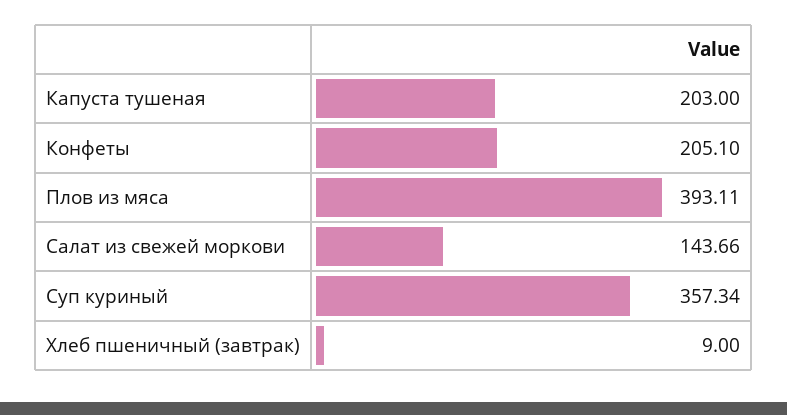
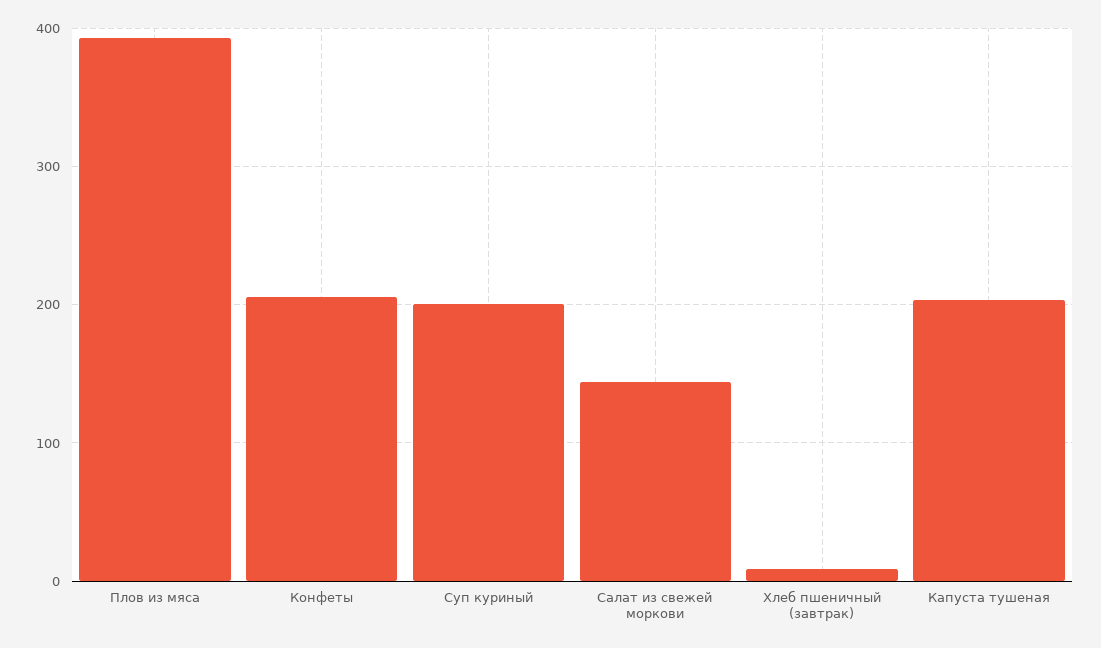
  {
    "Капуста тушеная": 203,
    "Конфеты": 205.1,
    "Плов из мяса": 393.11,
    "Салат из свежей моркови": 143.66,
-   "Суп куриный": 357.34,
+   "Суп куриный": 200,
    "Хлеб пшеничный (завтрак)": 9
  }

